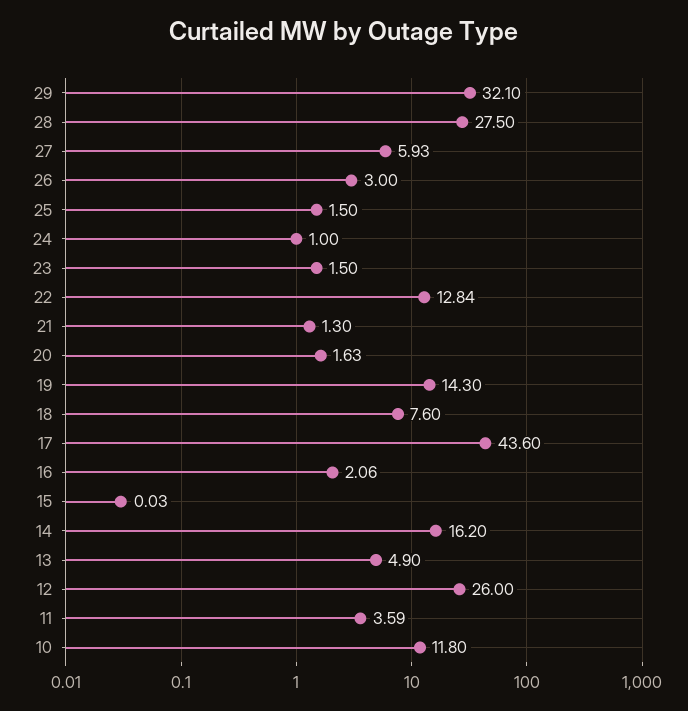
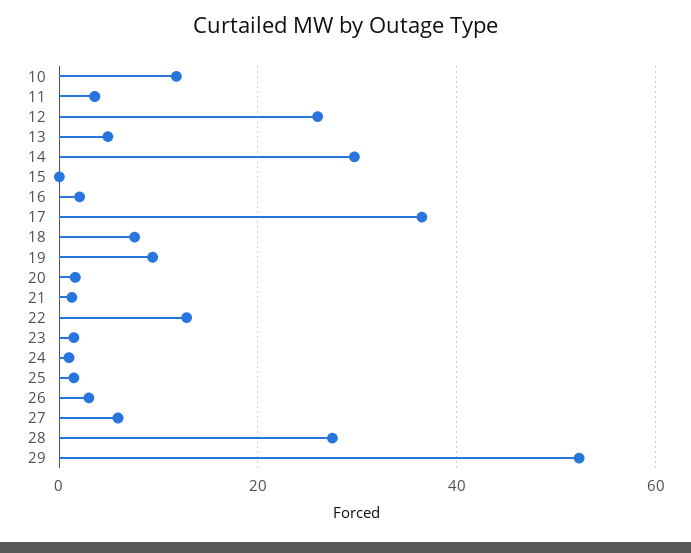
  {
-   "29": 32.1,
+   "29": 52,
    "28": 27.5,
    "27": 5.93,
    "26": 3,
    "25": 1.5,
    "24": 1,
    "23": 1.5,
    "22": 12.84,
    "21": 1.3,
    "20": 1.63,
-   "19": 14.3,
+   "19": 10,
    "18": 7.6,
-   "17": 43.6,
+   "17": 36,
    "16": 2.06,
    "15": 0.03,
-   "14": 16.2,
+   "14": 30,
    "13": 4.9,
    "12": 26,
    "11": 3.59,
    "10": 11.8
  }

